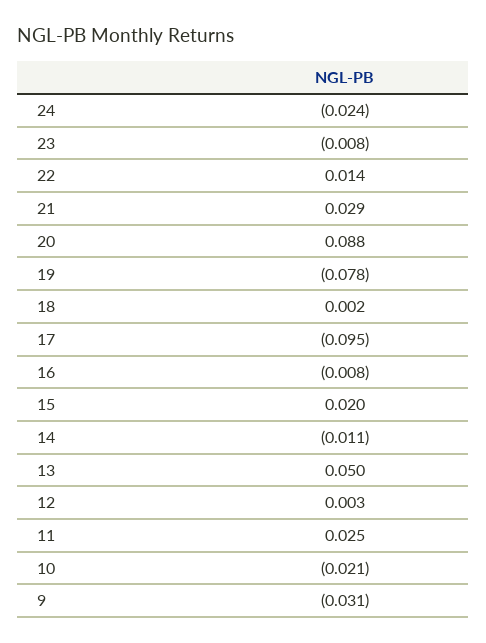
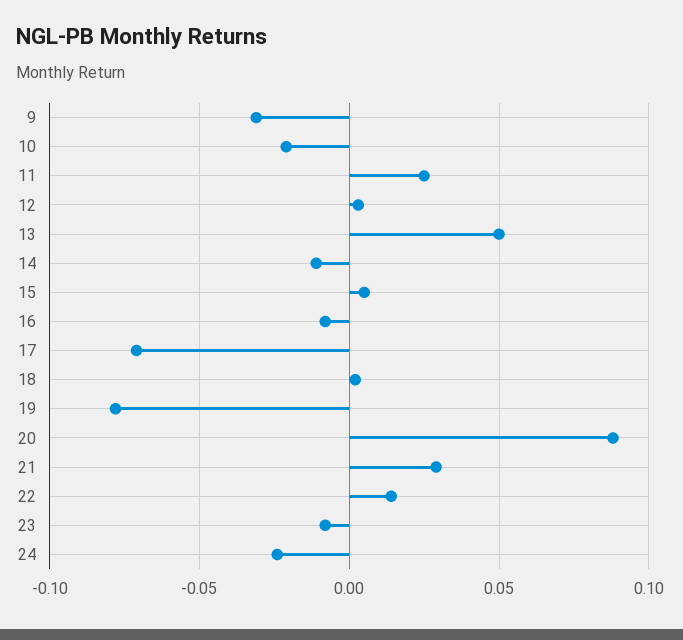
  {
    "24": -0.024,
    "23": -0.008,
    "22": 0.014,
    "21": 0.029,
    "20": 0.088,
    "19": -0.078,
    "18": 0.002,
-   "17": -0.095,
+   "17": -0.07,
    "16": -0.008,
-   "15": 0.02,
+   "15": 0.005,
    "14": -0.011,
    "13": 0.05,
    "12": 0.003,
    "11": 0.025,
    "10": -0.021,
    "9": -0.031
  }

